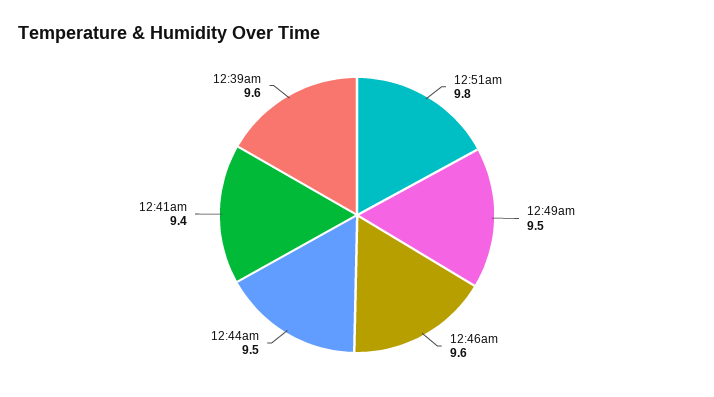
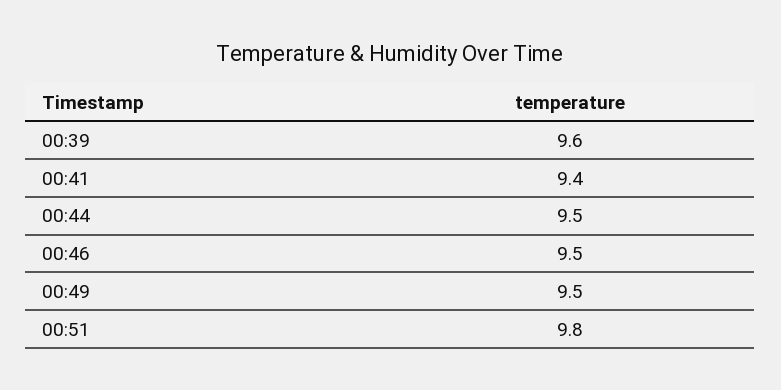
  {
    "12:51am": 9.8,
    "12:49am": 9.5,
-   "12:46am": 9.6,
+   "12:46am": 9.5,
    "12:44am": 9.5,
    "12:41am": 9.4,
    "12:39am": 9.6
  }

